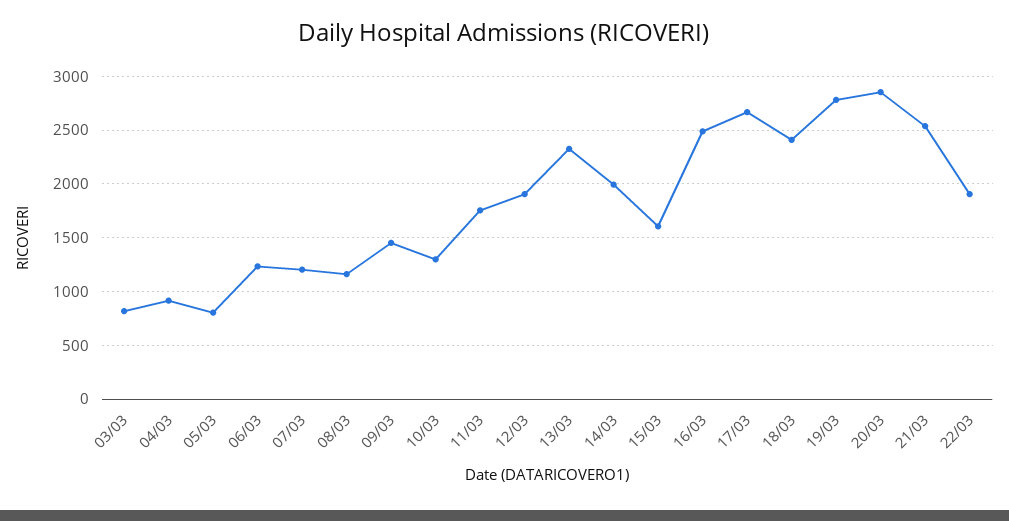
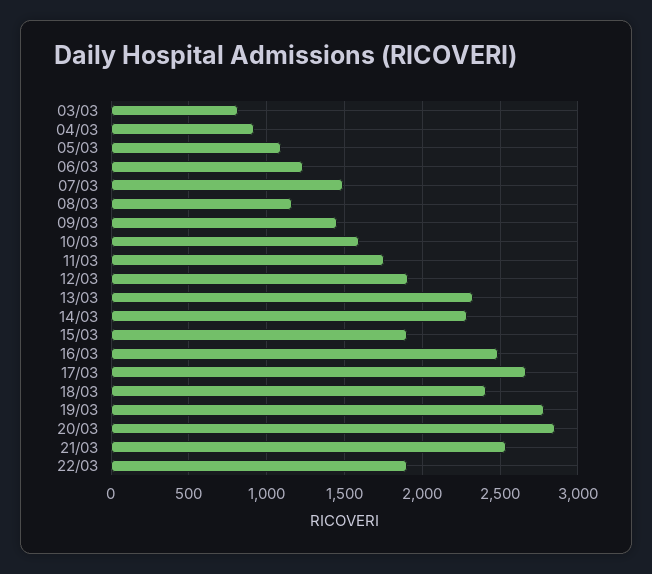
  {
    "03/03": 800,
    "04/03": 900,
-   "05/03": 800,
+   "05/03": 1100,
    "06/03": 1250,
-   "07/03": 1200,
+   "07/03": 1500,
    "08/03": 1150,
    "09/03": 1450,
-   "10/03": 1300,
+   "10/03": 1600,
    "11/03": 1750,
    "12/03": 1900,
    "13/03": 2350,
-   "14/03": 2000,
+   "14/03": 2300,
-   "15/03": 1600,
+   "15/03": 1900,
    "16/03": 2500,
    "17/03": 2650,
    "18/03": 2400,
    "19/03": 2800,
    "20/03": 2850,
    "21/03": 2550,
    "22/03": 1900
  }

